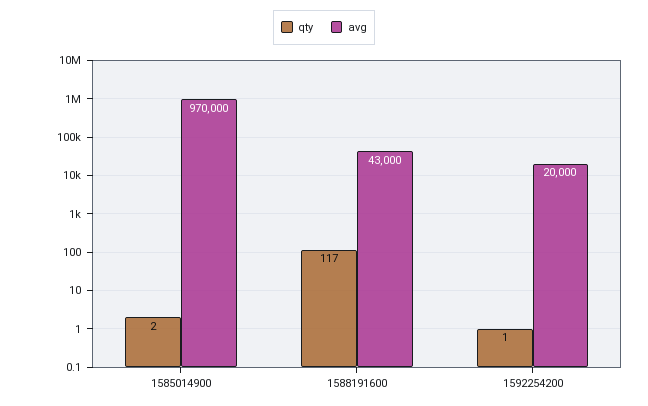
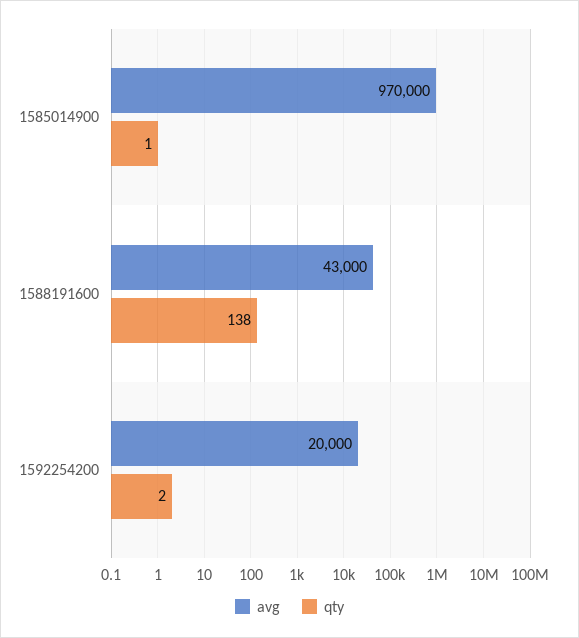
  {
    "qty": {
-     "1585014900": 2,
+     "1585014900": 1,
-     "1588191600": 117,
+     "1588191600": 138,
-     "1592254200": 1
+     "1592254200": 2
    },
    "avg": {
      "1585014900": 970000,
      "1588191600": 43000,
      "1592254200": 20000
    }
  }

